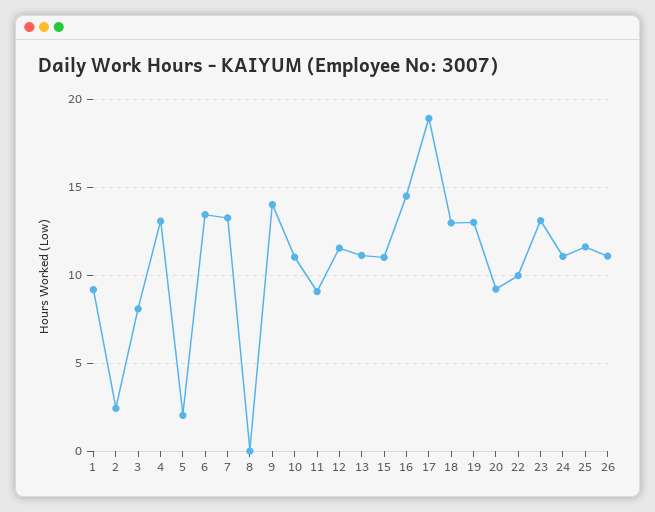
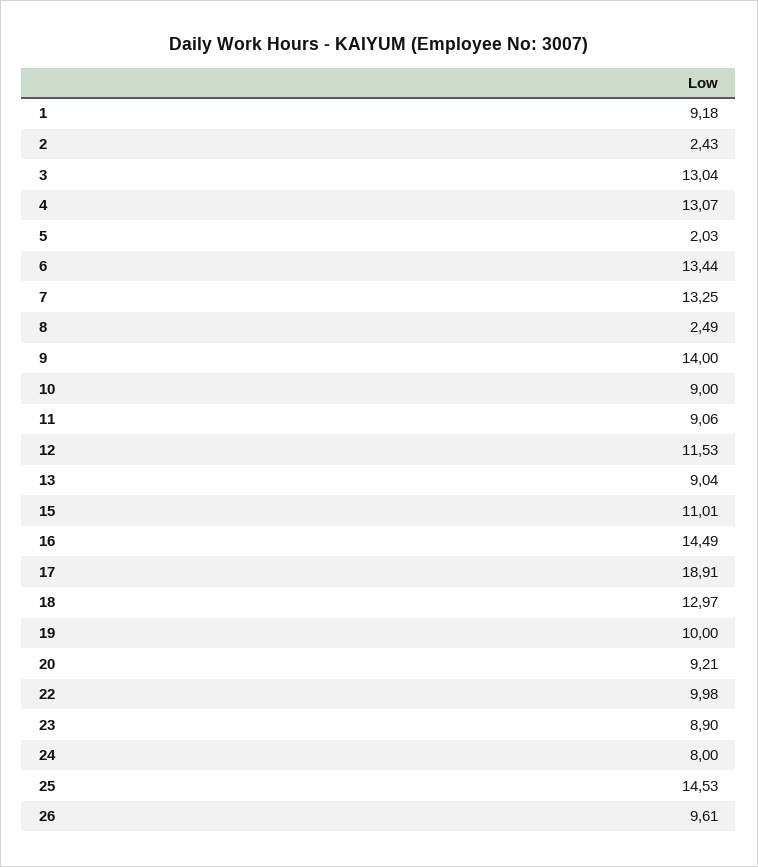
  {
    "1": 9.18,
    "2": 2.43,
-   "3": 8,
+   "3": 13.04,
    "4": 13.07,
    "5": 2.03,
    "6": 13.44,
    "7": 13.25,
-   "8": 0,
+   "8": 2.49,
    "9": 14,
-   "10": 11,
+   "10": 9,
    "11": 9.06,
    "12": 11.53,
-   "13": 11,
+   "13": 9.04,
    "15": 11.01,
    "16": 14.49,
    "17": 18.91,
    "18": 12.97,
-   "19": 13,
+   "19": 10,
    "20": 9.21,
    "22": 9.98,
-   "23": 13,
+   "23": 8.9,
-   "24": 11,
+   "24": 8,
-   "25": 11.5,
+   "25": 14.53,
-   "26": 11
+   "26": 9.61
  }

